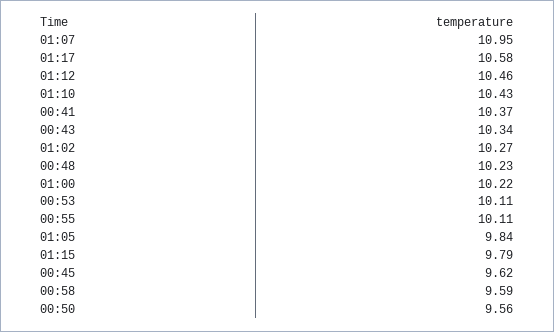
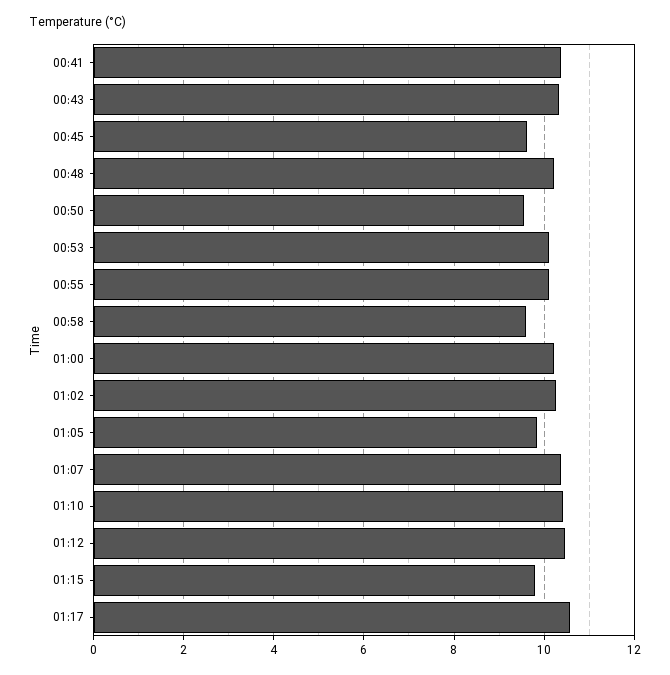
  {
-   "01:07": 10.95,
+   "01:07": 10.4,
    "01:17": 10.58,
    "01:12": 10.46,
    "01:10": 10.43,
    "00:41": 10.37,
    "00:43": 10.34,
    "01:02": 10.27,
    "00:48": 10.23,
    "01:00": 10.22,
    "00:53": 10.11,
    "00:55": 10.11,
    "01:05": 9.84,
    "01:15": 9.79,
    "00:45": 9.62,
    "00:58": 9.59,
    "00:50": 9.56
  }

